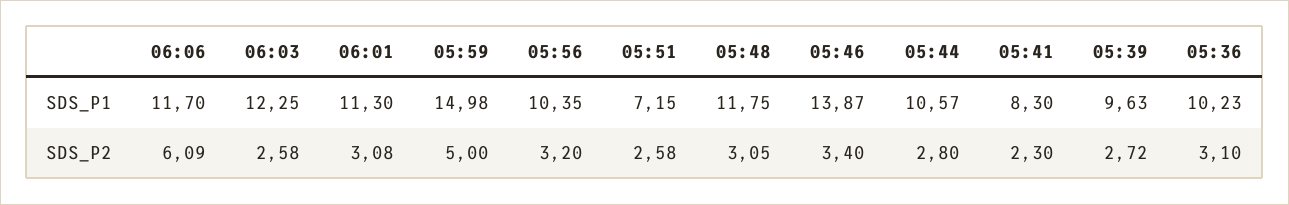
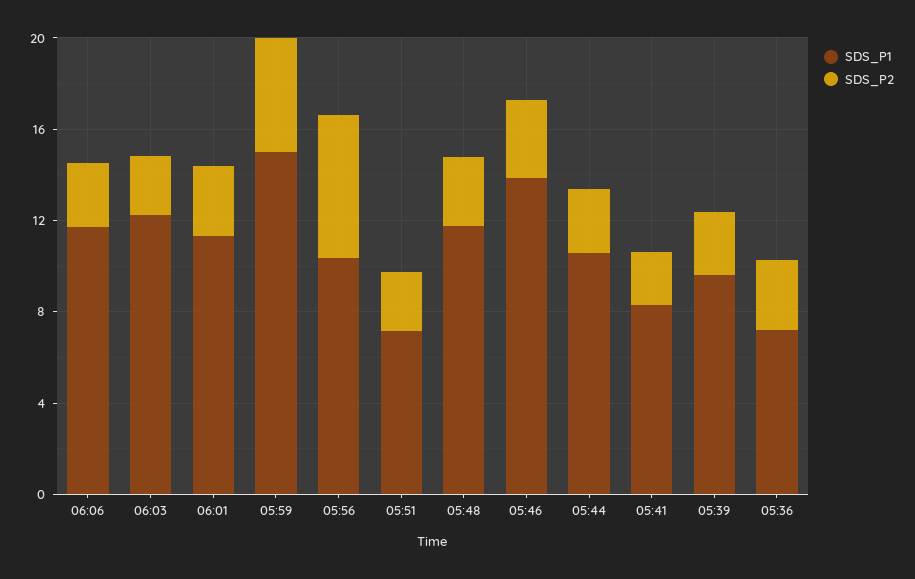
  {
    "SDS_P1": {
      "06:06": 11.7,
      "06:03": 12.25,
      "06:01": 11.3,
      "05:59": 14.98,
      "05:56": 10.35,
      "05:51": 7.15,
      "05:48": 11.75,
      "05:46": 13.87,
      "05:44": 10.57,
      "05:41": 8.3,
      "05:39": 9.63,
-     "05:36": 10.23
+     "05:36": 7
    },
    "SDS_P2": {
-     "06:06": 6.09,
+     "06:06": 3,
      "06:03": 2.58,
      "06:01": 3.08,
      "05:59": 5,
-     "05:56": 3.2,
+     "05:56": 6,
      "05:51": 2.58,
      "05:48": 3.05,
      "05:46": 3.4,
      "05:44": 2.8,
      "05:41": 2.3,
      "05:39": 2.72,
      "05:36": 3.1
    }
  }

